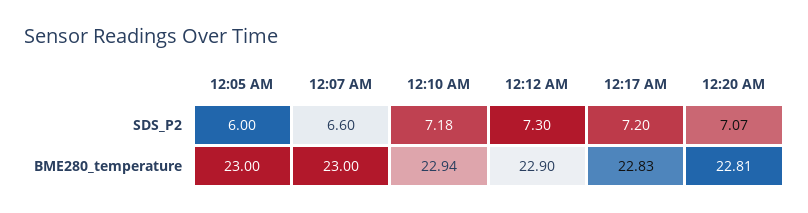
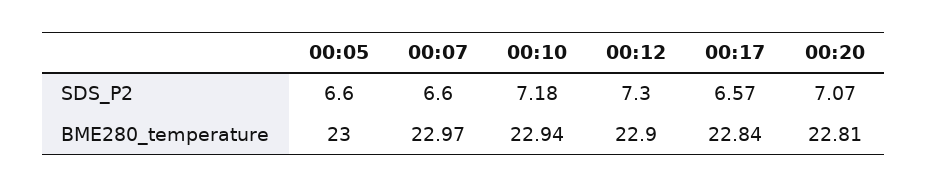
  {
    "12:05 AM": {
-     "SDS_P2": 6,
+     "SDS_P2": 6.6,
      "BME280_temperature": 23
    },
    "12:07 AM": {
      "SDS_P2": 6.6,
-     "BME280_temperature": 23
+     "BME280_temperature": 22.97
    },
    "12:10 AM": {
      "SDS_P2": 7.18,
      "BME280_temperature": 22.94
    },
    "12:12 AM": {
      "SDS_P2": 7.3,
      "BME280_temperature": 22.9
    },
    "12:17 AM": {
-     "SDS_P2": 7.2,
+     "SDS_P2": 6.57,
-     "BME280_temperature": 22.83
+     "BME280_temperature": 22.84
    },
    "12:20 AM": {
      "SDS_P2": 7.07,
      "BME280_temperature": 22.81
    }
  }

